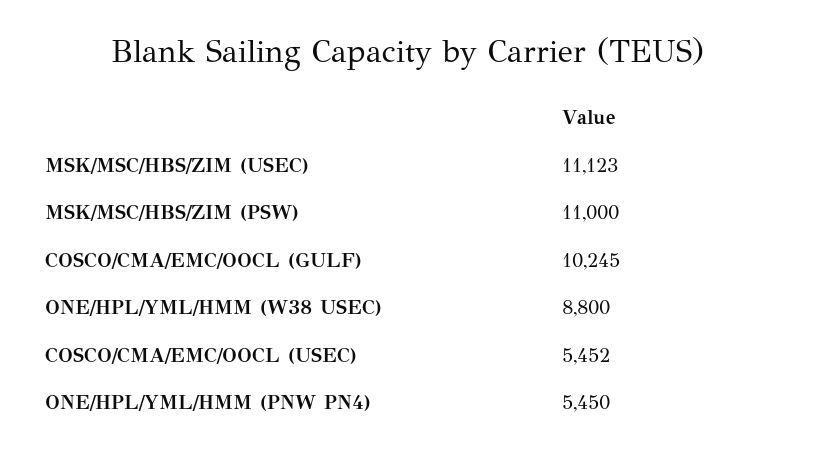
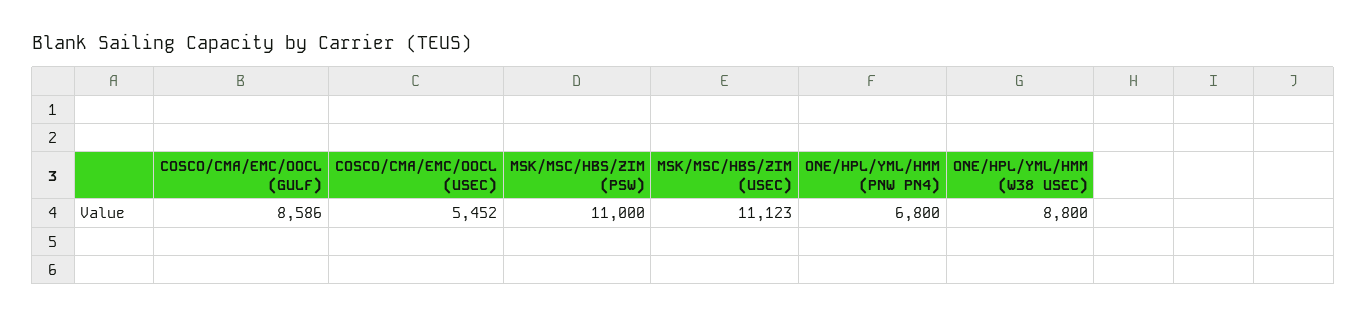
  {
    "MSK/MSC/HBS/ZIM (USEC)": 11123,
    "MSK/MSC/HBS/ZIM (PSW)": 11000,
-   "COSCO/CMA/EMC/OOCL (GULF)": 10245,
+   "COSCO/CMA/EMC/OOCL (GULF)": 8586,
    "ONE/HPL/YML/HMM (W38 USEC)": 8800,
    "COSCO/CMA/EMC/OOCL (USEC)": 5452,
-   "ONE/HPL/YML/HMM (PNW PN4)": 5450
+   "ONE/HPL/YML/HMM (PNW PN4)": 6800
  }

